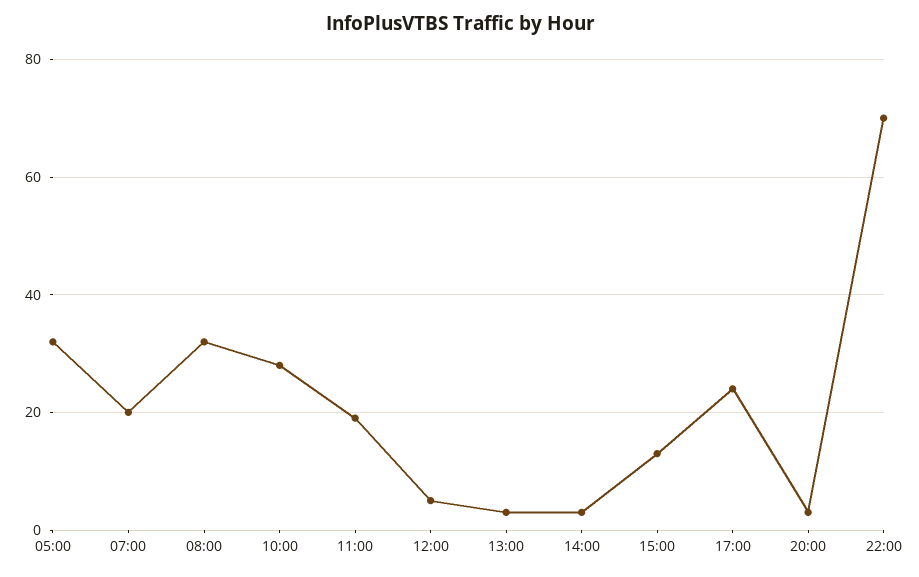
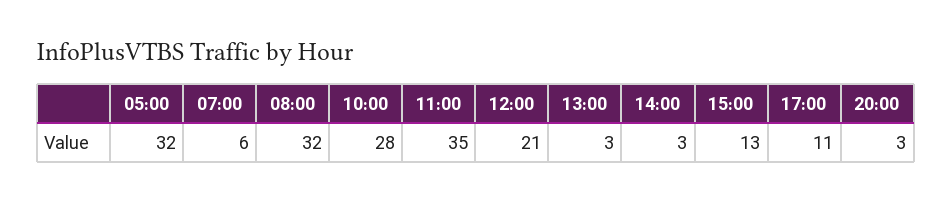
  {
    "05:00": 32,
-   "07:00": 20,
+   "07:00": 6,
    "08:00": 32,
    "10:00": 28,
-   "11:00": 20,
+   "11:00": 35,
-   "12:00": 5,
+   "12:00": 21,
    "13:00": 3,
    "14:00": 3,
    "15:00": 13,
-   "17:00": 25,
+   "17:00": 11,
-   "20:00": 3,
+   "20:00": 3
-   "22:00": 70
  }

